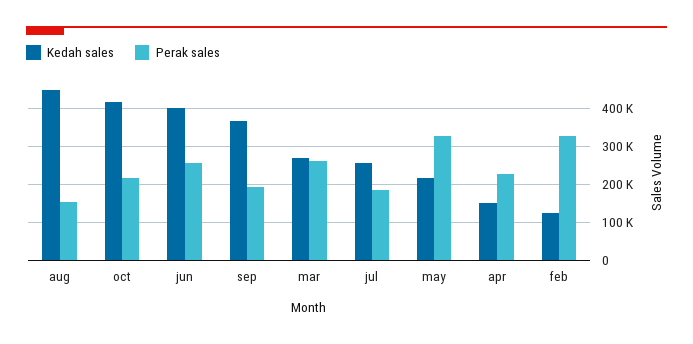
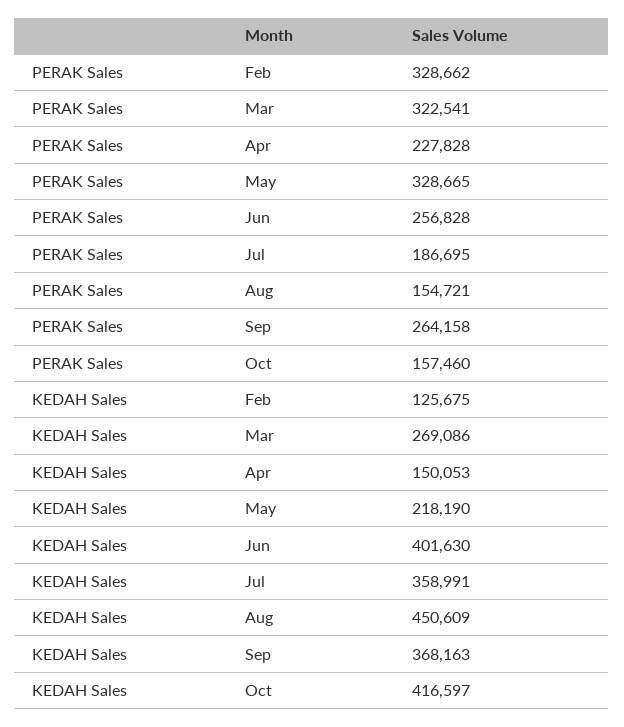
  {
    "Kedah sales": {
      "aug": 450609,
      "oct": 416597,
      "jun": 401630,
      "sep": 368163,
      "mar": 269086,
-     "jul": 260000,
+     "jul": 358991,
      "may": 218190,
      "apr": 150053,
      "feb": 125675
    },
    "Perak sales": {
      "aug": 154721,
-     "oct": 220000,
+     "oct": 157460,
      "jun": 256828,
-     "sep": 200000,
+     "sep": 264158,
-     "mar": 260000,
+     "mar": 322541,
      "jul": 186695,
      "may": 328665,
      "apr": 227828,
      "feb": 328662
    }
  }

